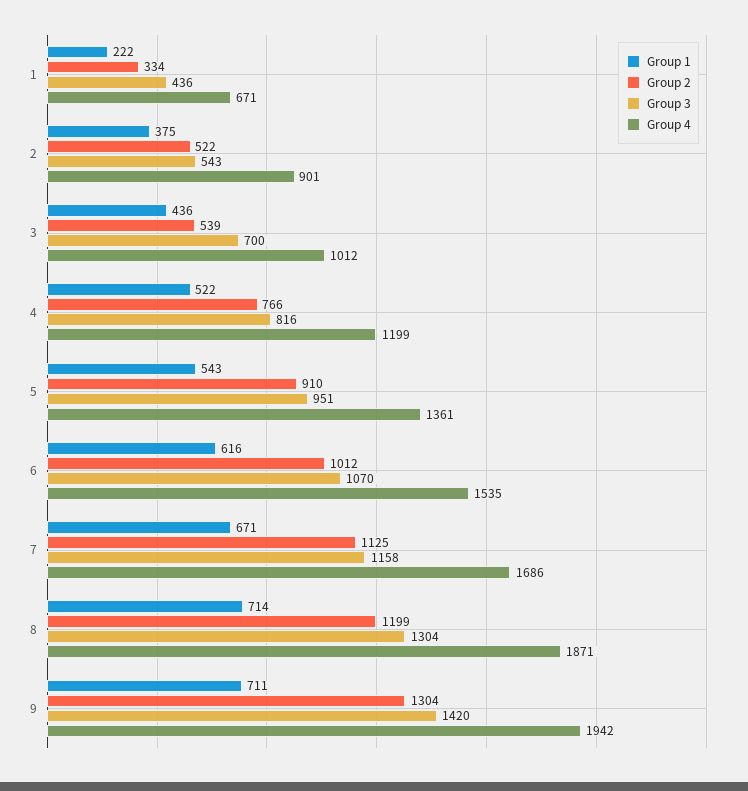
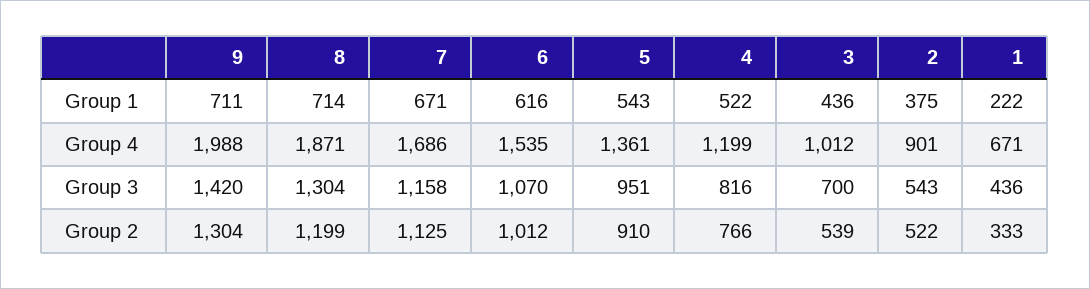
  {
    "Group 1": {
      "1": 222,
      "2": 375,
      "3": 436,
      "4": 522,
      "5": 543,
      "6": 616,
      "7": 671,
      "8": 714,
      "9": 711
    },
    "Group 2": {
-     "1": 334,
+     "1": 333,
      "2": 522,
      "3": 539,
      "4": 766,
      "5": 910,
      "6": 1012,
      "7": 1125,
      "8": 1199,
      "9": 1304
    },
    "Group 3": {
      "1": 436,
      "2": 543,
      "3": 700,
      "4": 816,
      "5": 951,
      "6": 1070,
      "7": 1158,
      "8": 1304,
      "9": 1420
    },
    "Group 4": {
      "1": 671,
      "2": 901,
      "3": 1012,
      "4": 1199,
      "5": 1361,
      "6": 1535,
      "7": 1686,
      "8": 1871,
-     "9": 1942
+     "9": 1988
    }
  }

